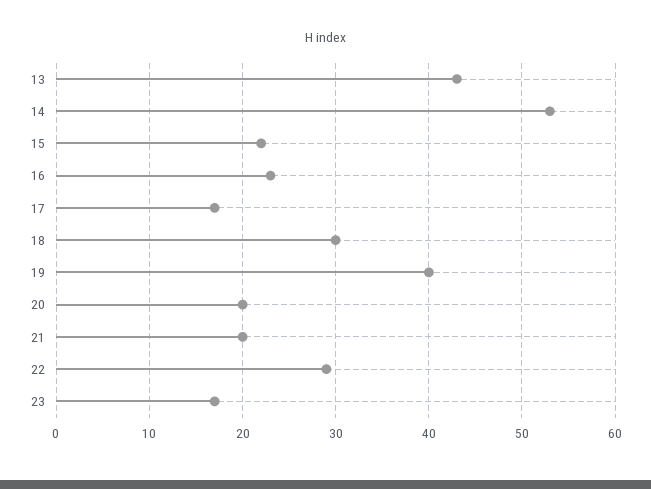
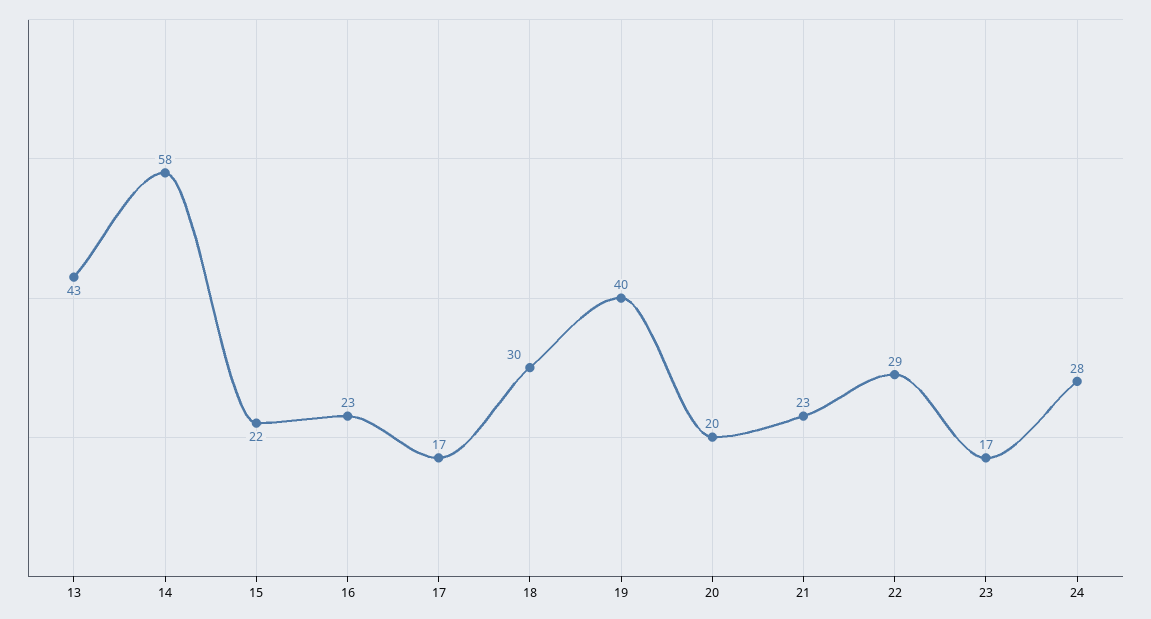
  {
    "13": 43,
-   "14": 53,
+   "14": 58,
    "15": 22,
    "16": 23,
    "17": 17,
    "18": 30,
    "19": 40,
    "20": 20,
-   "21": 20,
+   "21": 23,
    "22": 29,
-   "23": 17
+   "23": 17,
+   "24": 28
  }

